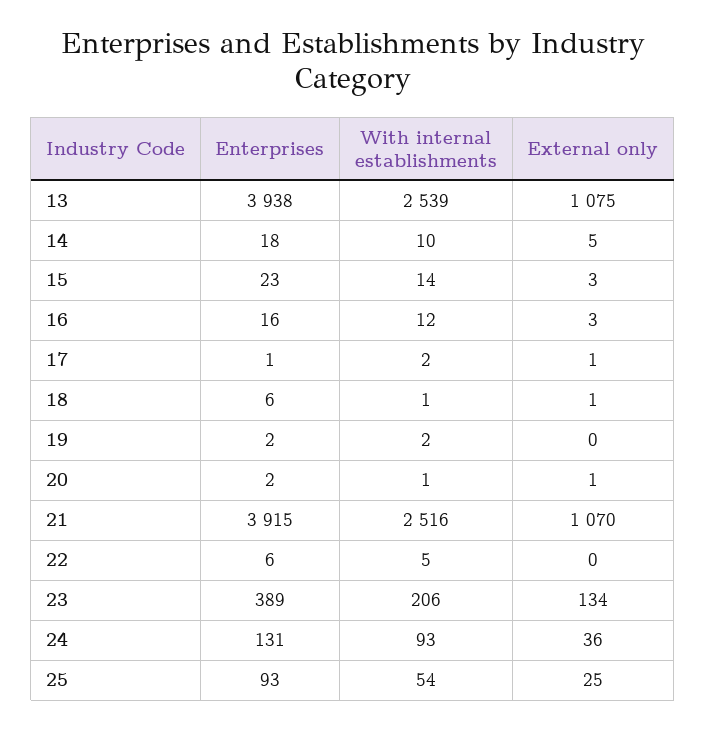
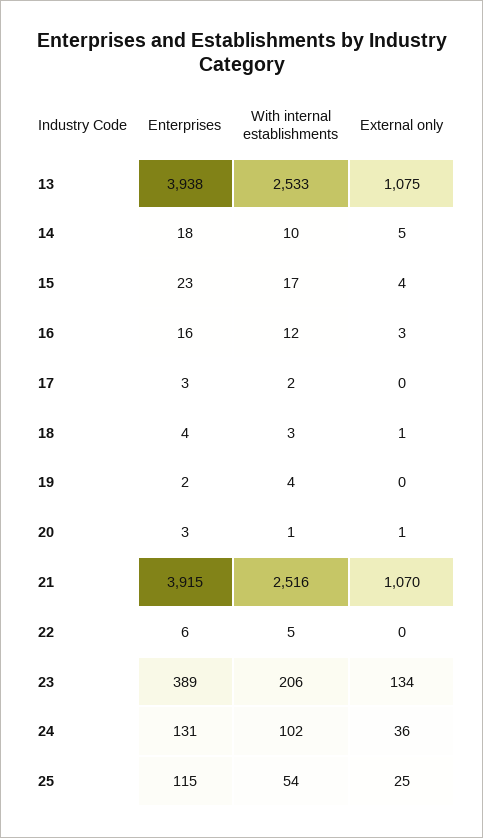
  {
    "Enterprises": {
      "13": 3938,
      "14": 18,
      "15": 23,
      "16": 16,
-     "17": 1,
+     "17": 3,
-     "18": 6,
+     "18": 4,
      "19": 2,
-     "20": 2,
+     "20": 3,
      "21": 3915,
      "22": 6,
      "23": 389,
      "24": 131,
-     "25": 93
+     "25": 115
    },
    "With internal establishments": {
-     "13": 2539,
+     "13": 2533,
      "14": 10,
-     "15": 14,
+     "15": 17,
      "16": 12,
      "17": 2,
-     "18": 1,
+     "18": 3,
-     "19": 2,
+     "19": 4,
      "20": 1,
      "21": 2516,
      "22": 5,
      "23": 206,
-     "24": 93,
+     "24": 102,
      "25": 54
    },
    "External only": {
      "13": 1075,
      "14": 5,
-     "15": 3,
+     "15": 4,
      "16": 3,
-     "17": 1,
+     "17": 0,
      "18": 1,
      "19": 0,
      "20": 1,
      "21": 1070,
      "22": 0,
      "23": 134,
      "24": 36,
      "25": 25
    }
  }

